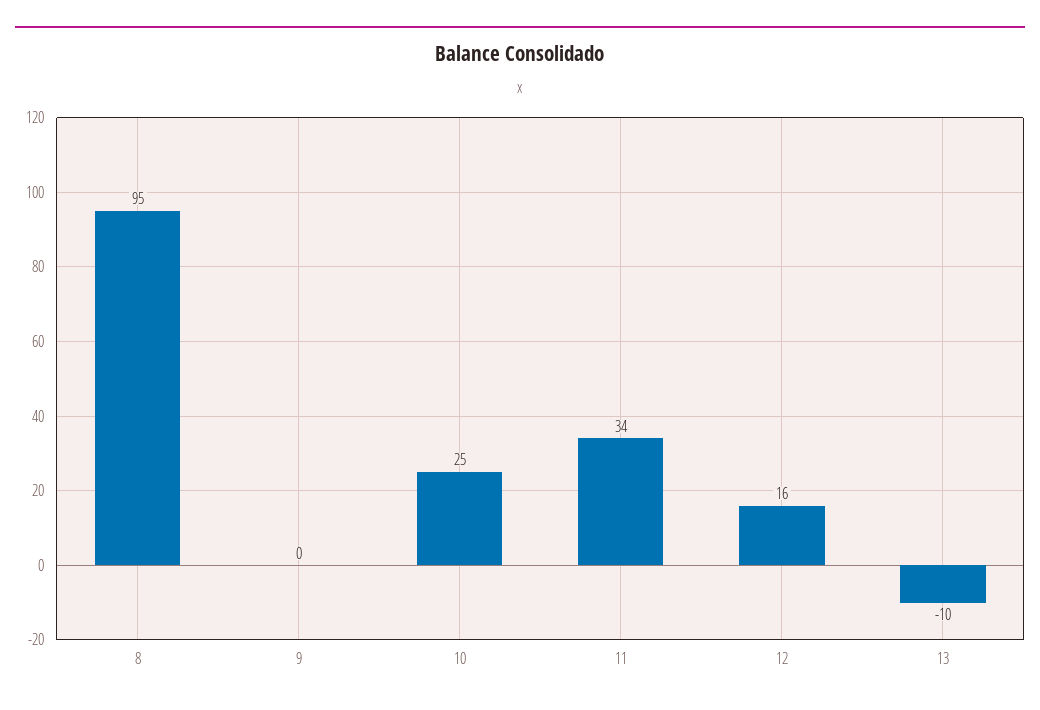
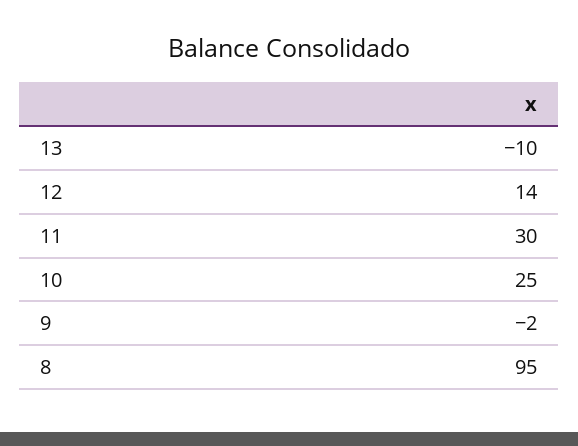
  {
    "8": 95,
-   "9": 0,
+   "9": -2,
    "10": 25,
-   "11": 34,
+   "11": 30,
-   "12": 16,
+   "12": 14,
    "13": -10
  }

